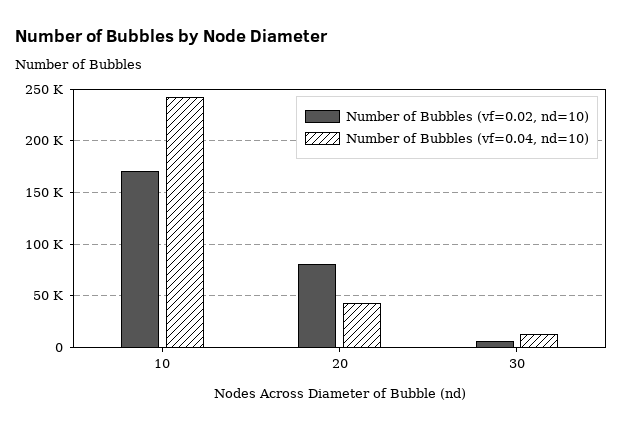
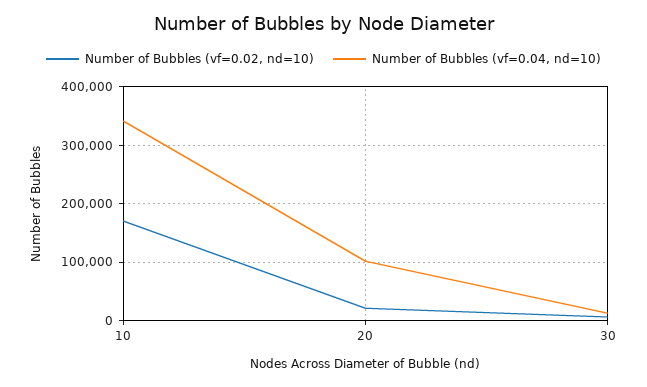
  {
    "Number of Bubbles (vf=0.02, nd=10)": {
      "10": 170000,
-     "20": 80000,
+     "20": 20000,
      "30": 10000
    },
    "Number of Bubbles (vf=0.04, nd=10)": {
-     "10": 240000,
+     "10": 340000,
-     "20": 40000,
+     "20": 100000,
      "30": 10000
    }
  }

